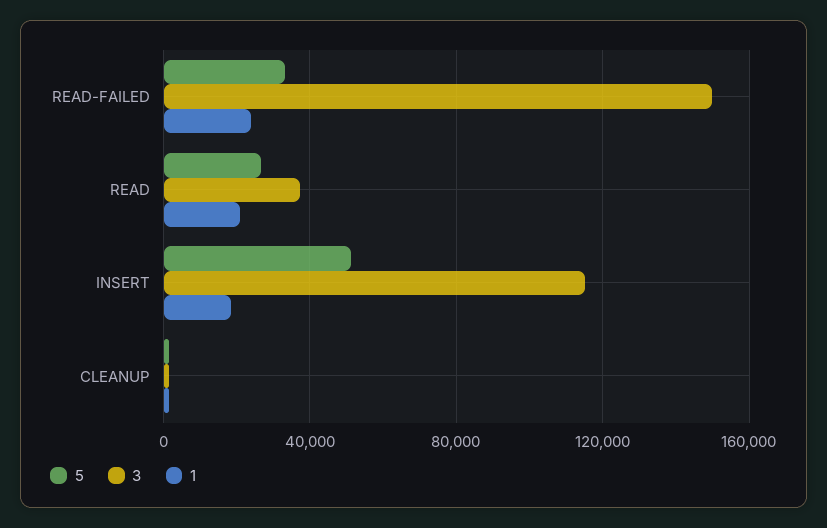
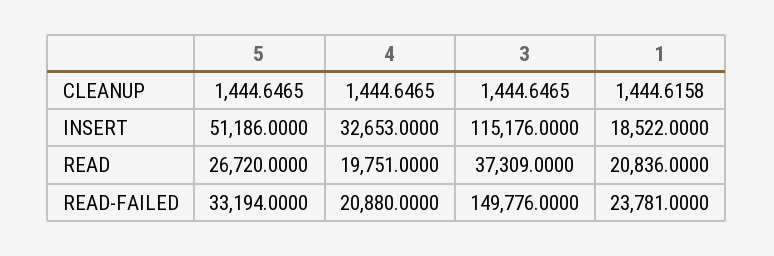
  {
    "5": {
      "READ-FAILED": 33194,
      "READ": 26720,
      "INSERT": 51186,
      "CLEANUP": 1444.6465
    },
    "3": {
      "READ-FAILED": 149776,
      "READ": 37309,
      "INSERT": 115176,
      "CLEANUP": 1444.6465
    },
    "1": {
      "READ-FAILED": 23781,
      "READ": 20836,
      "INSERT": 18522,
      "CLEANUP": 1444.6158
-   }
+   },
+   "4": {
+     "CLEANUP": 1444.6465,
+     "INSERT": 32653,
+     "READ": 19751,
+     "READ-FAILED": 20880
+   }
  }

